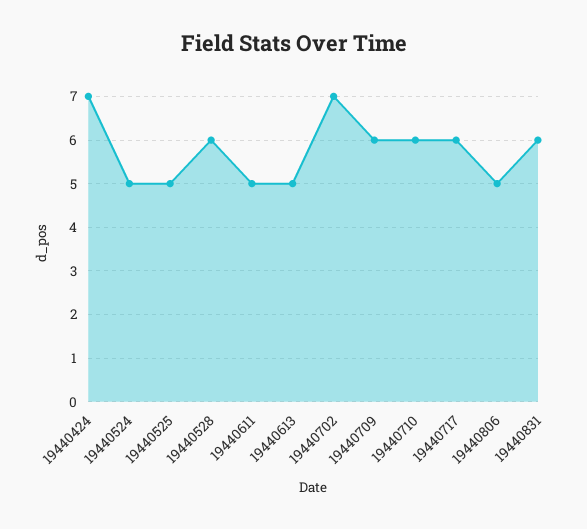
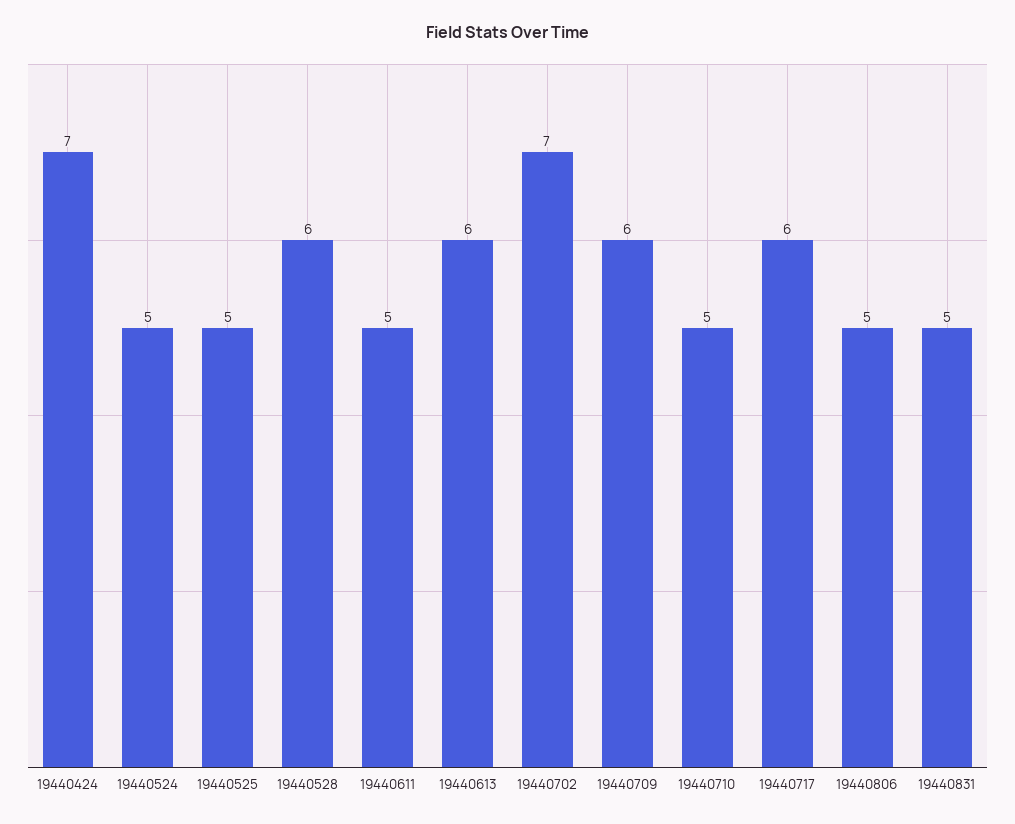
  {
    "19440424": 7,
    "19440524": 5,
    "19440525": 5,
    "19440528": 6,
    "19440611": 5,
-   "19440613": 5,
+   "19440613": 6,
    "19440702": 7,
    "19440709": 6,
-   "19440710": 6,
+   "19440710": 5,
    "19440717": 6,
    "19440806": 5,
-   "19440831": 6
+   "19440831": 5
  }

